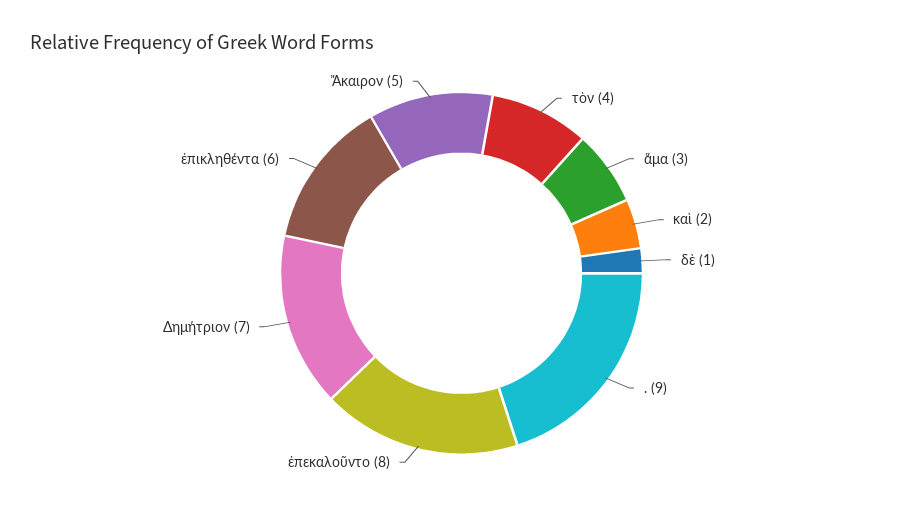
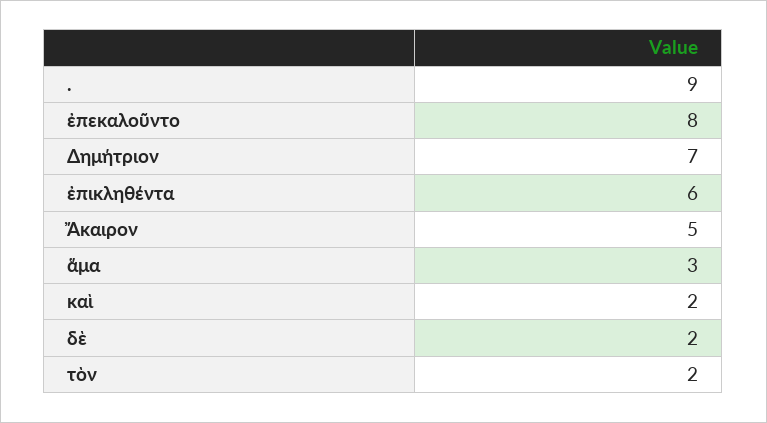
  {
-   "τὸν": 4,
+   "τὸν": 2,
    "ἅμα": 3,
    "καὶ": 2,
-   "δὲ": 1,
+   "δὲ": 2,
    ".": 9,
    "ἐπεκαλοῦντο": 8,
    "Δημήτριον": 7,
    "ἐπικληθέντα": 6,
    "Ἄκαιρον": 5
  }

